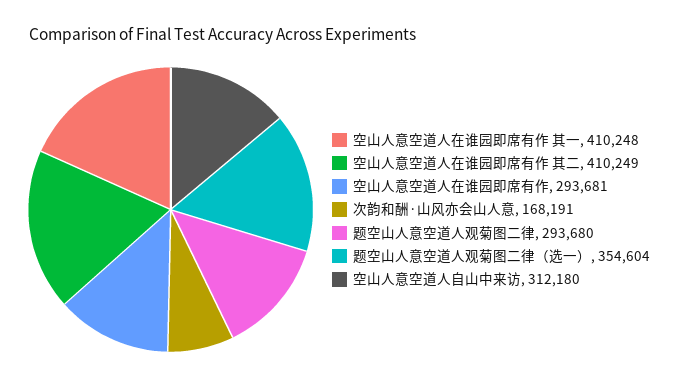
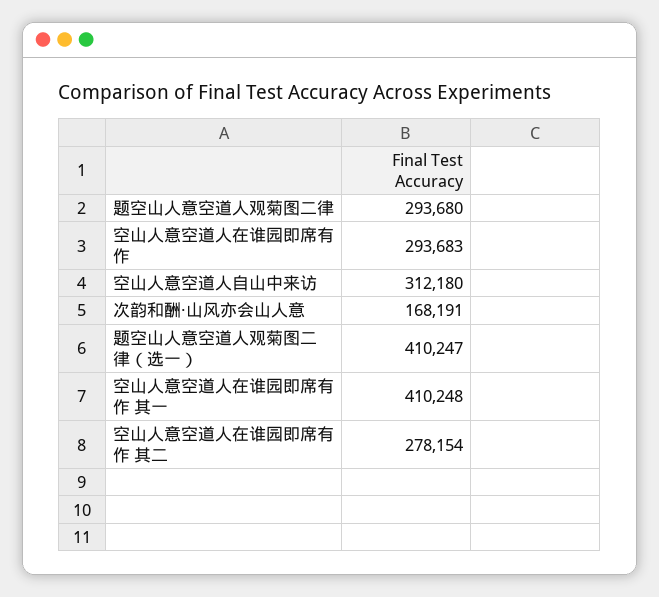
  {
    "空山人意空道人在谁园即席有作 其一": 410248,
-   "空山人意空道人在谁园即席有作 其二": 410249,
+   "空山人意空道人在谁园即席有作 其二": 278154,
-   "空山人意空道人在谁园即席有作": 293681,
+   "空山人意空道人在谁园即席有作": 293683,
    "次韵和酬·山风亦会山人意": 168191,
    "题空山人意空道人观菊图二律": 293680,
-   "题空山人意空道人观菊图二律（选一）": 354604,
+   "题空山人意空道人观菊图二律（选一）": 410247,
    "空山人意空道人自山中来访": 312180
  }

